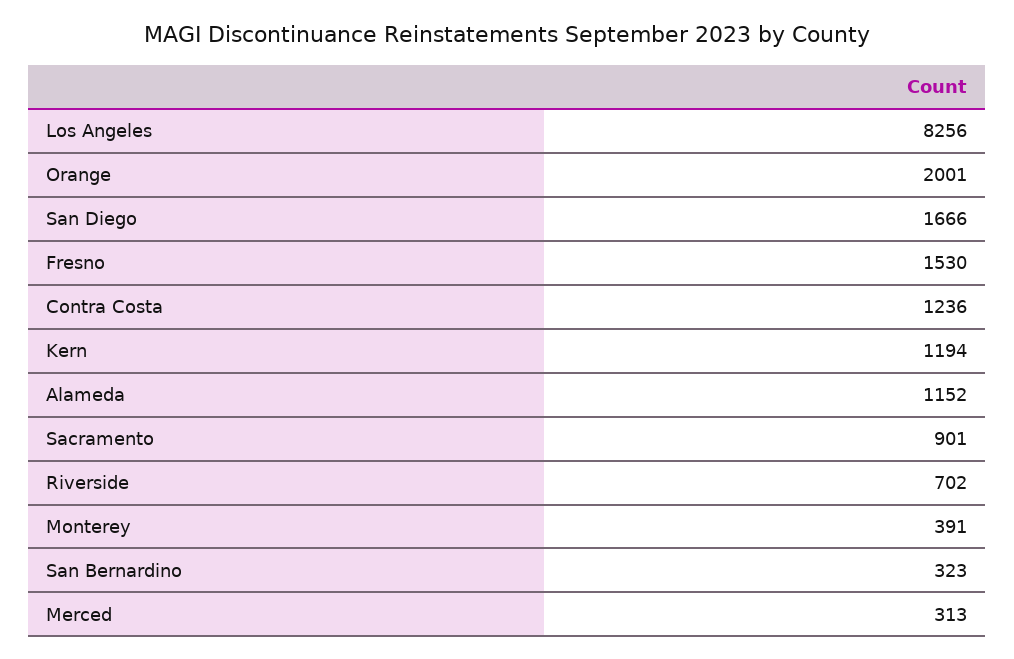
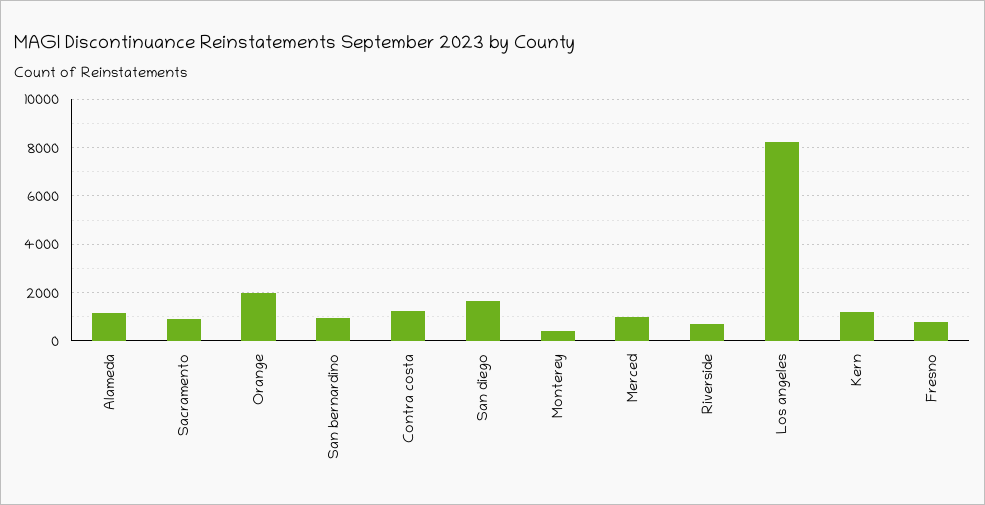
  {
    "Los Angeles": 8256,
    "Orange": 2001,
    "San Diego": 1666,
-   "Fresno": 1530,
+   "Fresno": 750,
    "Contra Costa": 1236,
    "Kern": 1194,
    "Alameda": 1152,
    "Sacramento": 901,
    "Riverside": 702,
    "Monterey": 391,
-   "San Bernardino": 323,
+   "San Bernardino": 1000,
-   "Merced": 313
+   "Merced": 1000
  }

